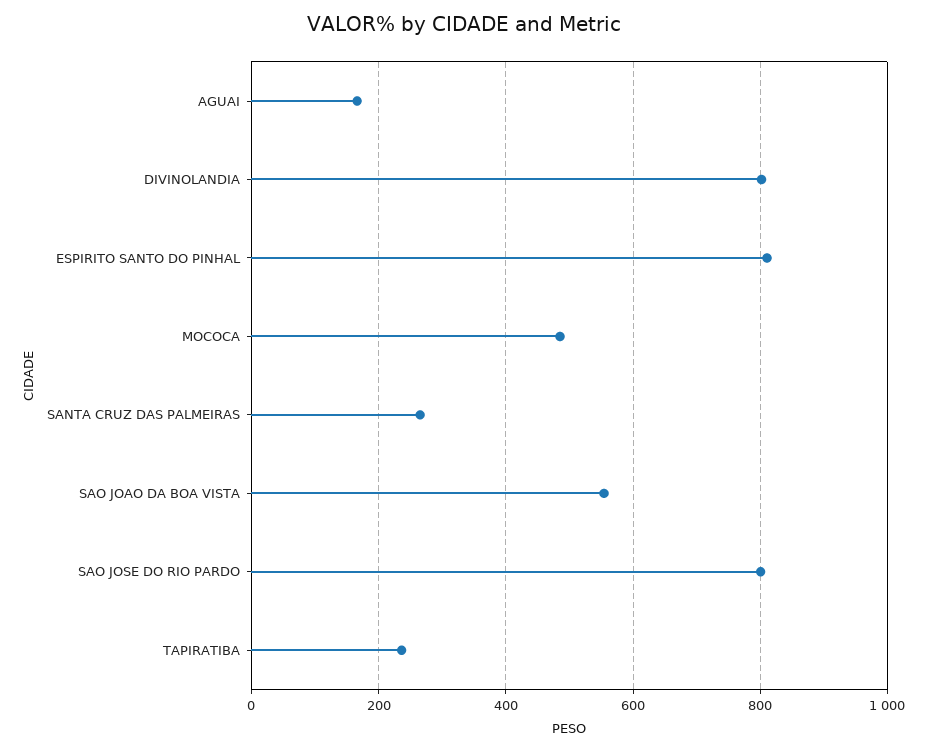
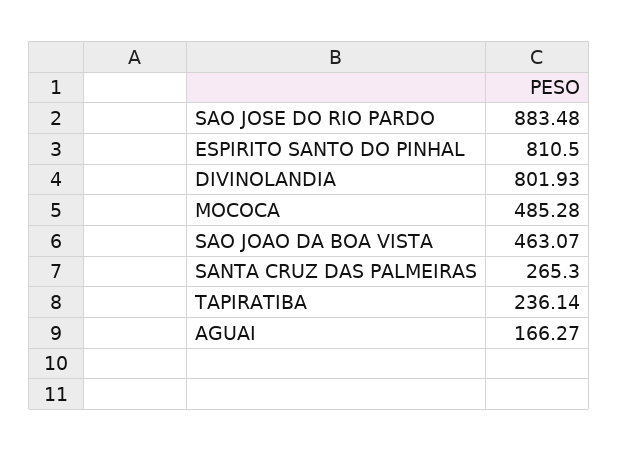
  {
    "AGUAI": 166.27,
    "DIVINOLANDIA": 801.93,
    "ESPIRITO SANTO DO PINHAL": 810.5,
    "MOCOCA": 485.28,
    "SANTA CRUZ DAS PALMEIRAS": 265.3,
-   "SAO JOAO DA BOA VISTA": 560,
+   "SAO JOAO DA BOA VISTA": 463.07,
-   "SAO JOSE DO RIO PARDO": 800,
+   "SAO JOSE DO RIO PARDO": 883.48,
    "TAPIRATIBA": 236.14
  }

